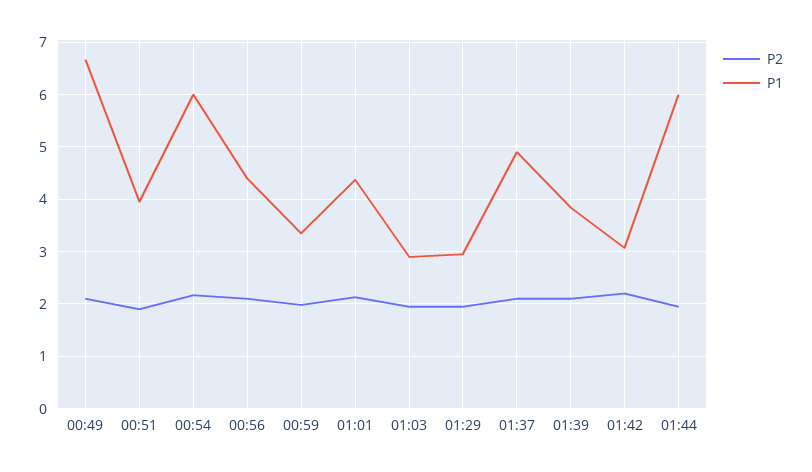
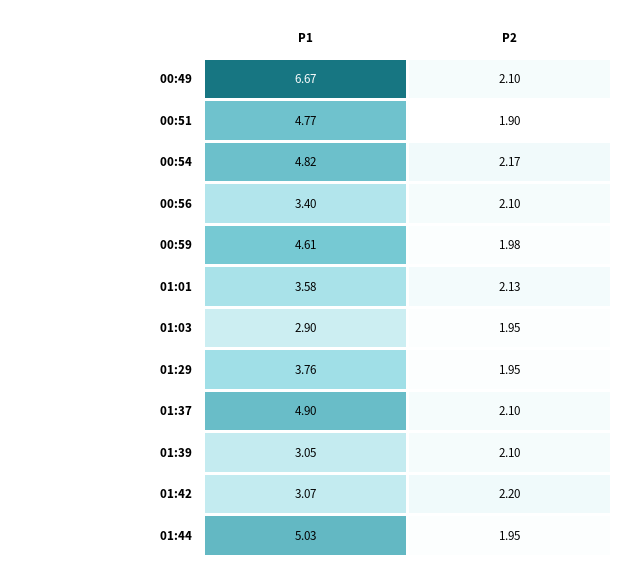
  {
    "P2": {
      "00:49": 2.1,
      "00:51": 1.9,
      "00:54": 2.17,
      "00:56": 2.1,
      "00:59": 1.98,
      "01:01": 2.13,
      "01:03": 1.95,
      "01:29": 1.95,
      "01:37": 2.1,
      "01:39": 2.1,
      "01:42": 2.2,
      "01:44": 1.95
    },
    "P1": {
      "00:49": 6.67,
-     "00:51": 4,
+     "00:51": 4.77,
-     "00:54": 6,
+     "00:54": 4.82,
-     "00:56": 4.4,
+     "00:56": 3.4,
-     "00:59": 3.4,
+     "00:59": 4.61,
-     "01:01": 4.4,
+     "01:01": 3.58,
      "01:03": 2.9,
-     "01:29": 3,
+     "01:29": 3.76,
      "01:37": 4.9,
-     "01:39": 3.8,
+     "01:39": 3.05,
      "01:42": 3.07,
-     "01:44": 6
+     "01:44": 5.03
    }
  }

